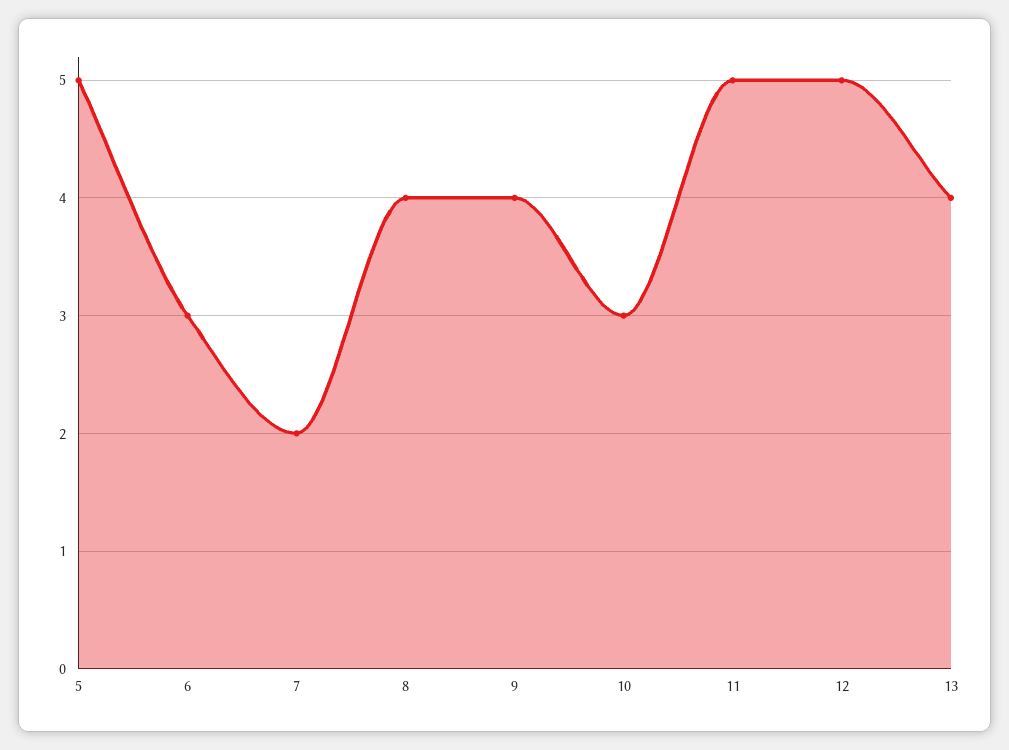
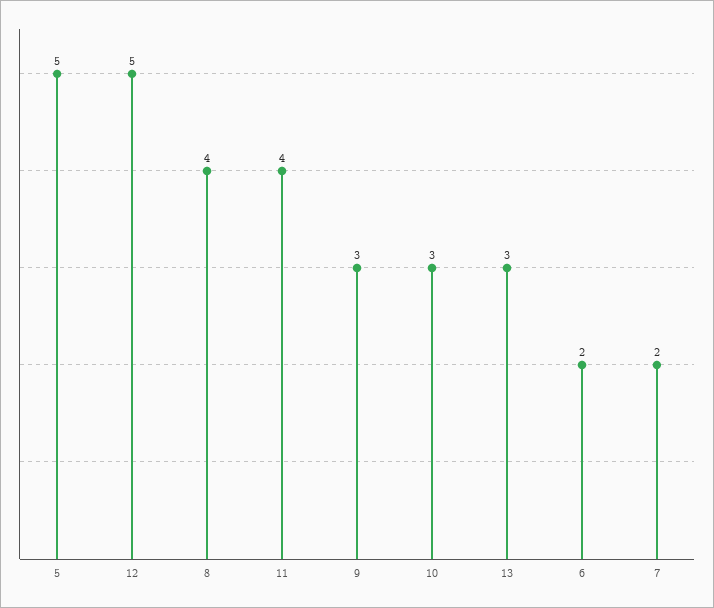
  {
    "5": 5,
-   "6": 3,
+   "6": 2,
    "7": 2,
    "8": 4,
-   "9": 4,
+   "9": 3,
    "10": 3,
-   "11": 5,
+   "11": 4,
    "12": 5,
-   "13": 4
+   "13": 3
  }

